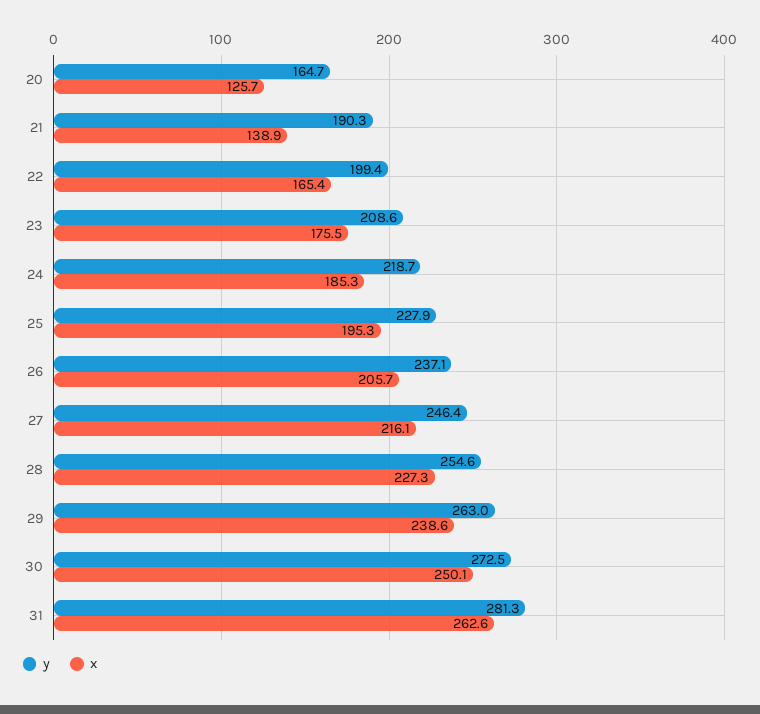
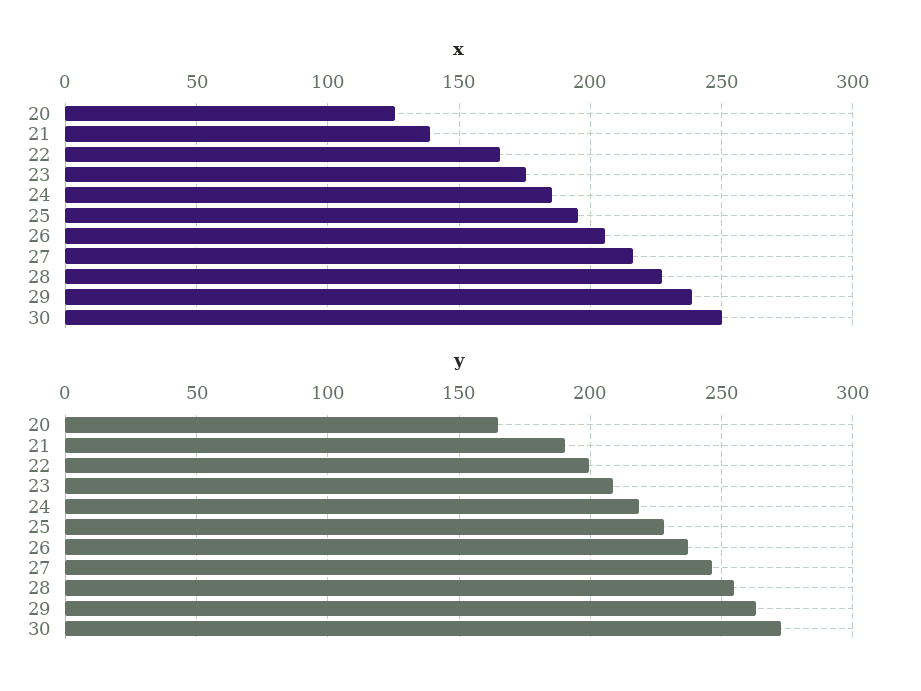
  {
    "y": {
      "20": 164.7,
      "21": 190.3,
      "22": 199.4,
      "23": 208.6,
      "24": 218.7,
      "25": 227.9,
      "26": 237.1,
      "27": 246.4,
      "28": 254.6,
      "29": 263,
-     "30": 272.5,
+     "30": 272.5
-     "31": 281.3
    },
    "x": {
      "20": 125.7,
      "21": 138.9,
      "22": 165.4,
      "23": 175.5,
      "24": 185.3,
      "25": 195.3,
      "26": 205.7,
      "27": 216.1,
      "28": 227.3,
      "29": 238.6,
-     "30": 250.1,
+     "30": 250.1
-     "31": 262.6
    }
  }

